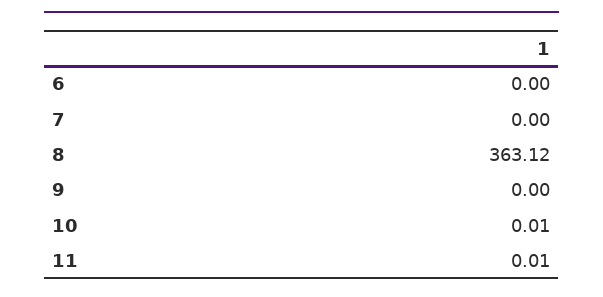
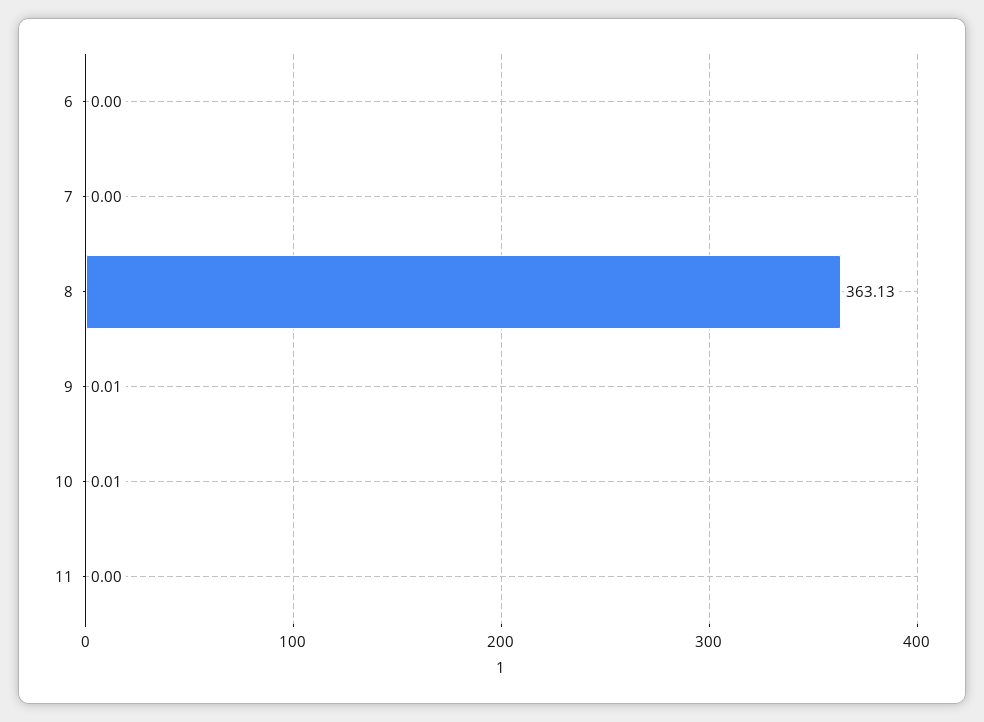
  {
    "6": 0,
    "7": 0,
-   "8": 363.12,
+   "8": 363.13,
-   "9": 0,
+   "9": 0.01,
    "10": 0.01,
-   "11": 0.01
+   "11": 0
  }

